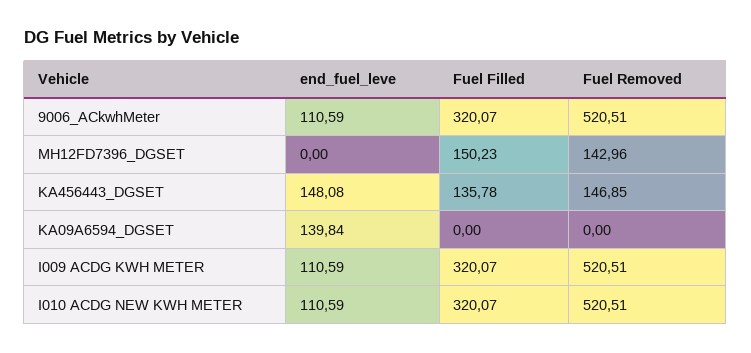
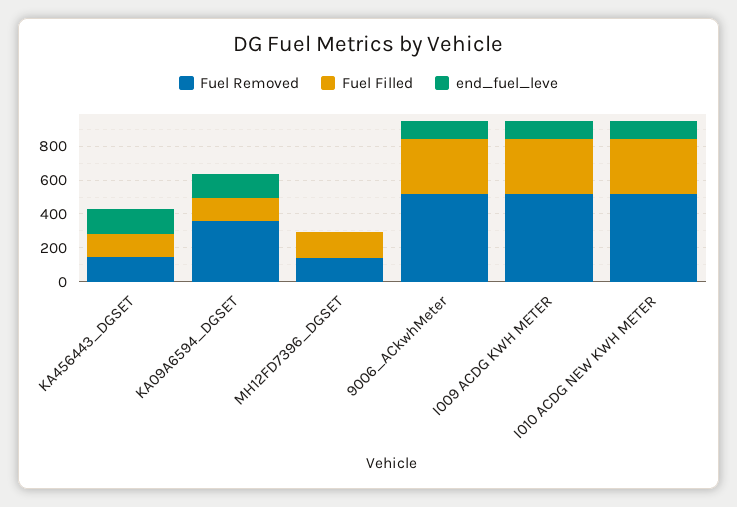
  {
    "end_fuel_leve": {
      "9006_ACkwhMeter": 110.59,
      "MH12FD7396_DGSET": 0,
      "KA456443_DGSET": 148.08,
      "KA09A6594_DGSET": 139.84,
      "I009 ACDG KWH METER": 110.59,
      "I010 ACDG NEW KWH METER": 110.59
    },
    "Fuel Filled": {
      "9006_ACkwhMeter": 320.07,
      "MH12FD7396_DGSET": 150.23,
      "KA456443_DGSET": 135.78,
-     "KA09A6594_DGSET": 0,
+     "KA09A6594_DGSET": 150,
      "I009 ACDG KWH METER": 320.07,
      "I010 ACDG NEW KWH METER": 320.07
    },
    "Fuel Removed": {
      "9006_ACkwhMeter": 520.51,
      "MH12FD7396_DGSET": 142.96,
      "KA456443_DGSET": 146.85,
-     "KA09A6594_DGSET": 0,
+     "KA09A6594_DGSET": 350,
      "I009 ACDG KWH METER": 520.51,
      "I010 ACDG NEW KWH METER": 520.51
    }
  }

